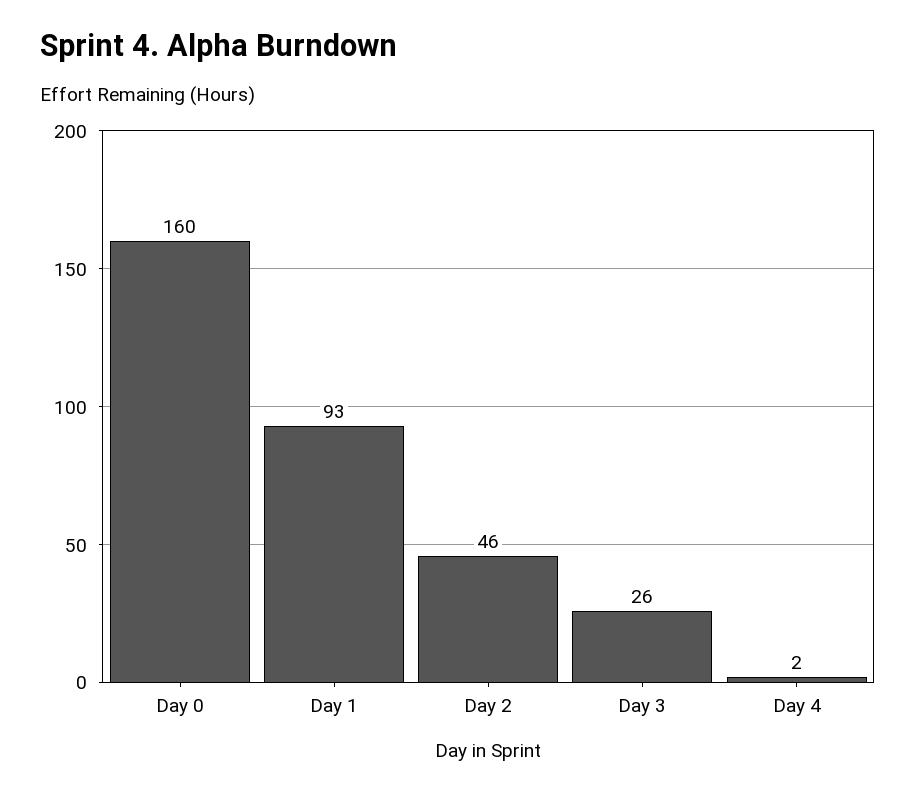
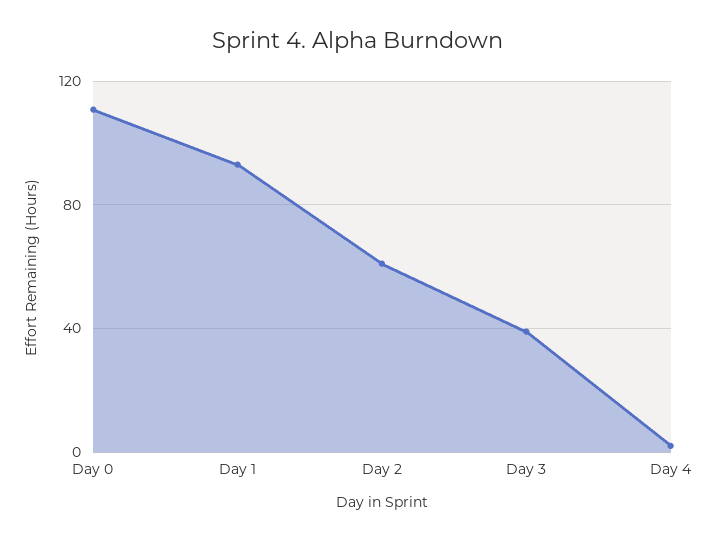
  {
-   "Day 0": 160,
+   "Day 0": 110,
    "Day 1": 93,
-   "Day 2": 46,
+   "Day 2": 60,
-   "Day 3": 26,
+   "Day 3": 40,
    "Day 4": 2
  }

